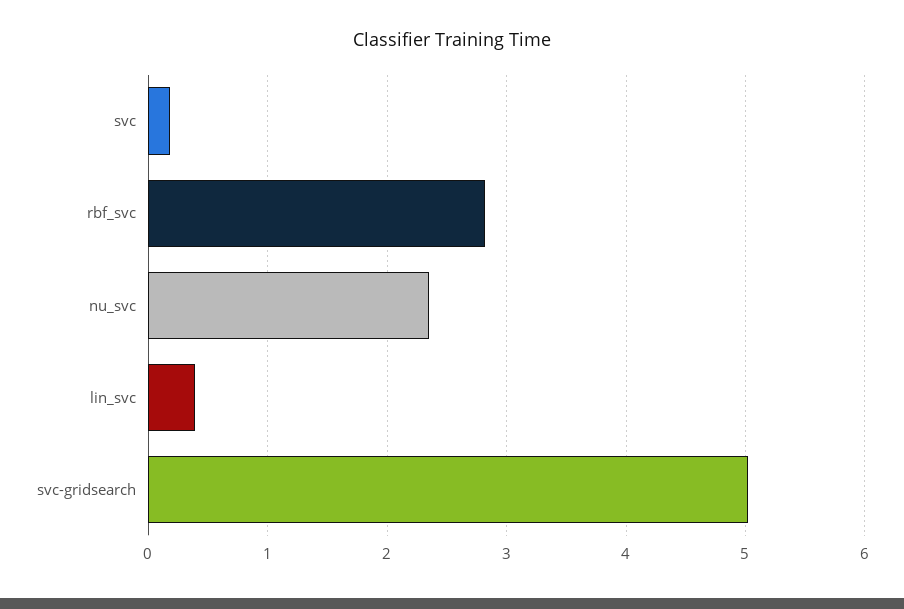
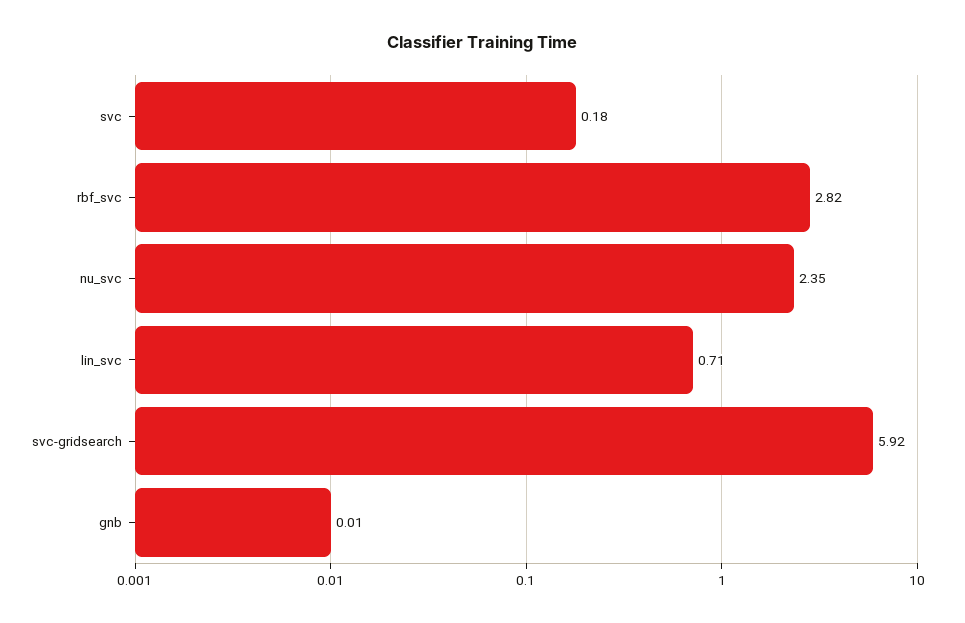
  {
    "svc": 0.18,
    "rbf_svc": 2.82,
    "nu_svc": 2.35,
-   "lin_svc": 0.4,
+   "lin_svc": 0.71,
-   "svc-gridsearch": 5
+   "svc-gridsearch": 5.92,
+   "gnb": 0.01
  }

